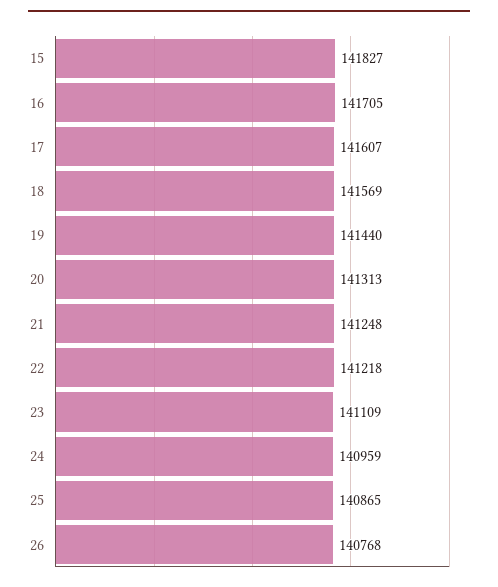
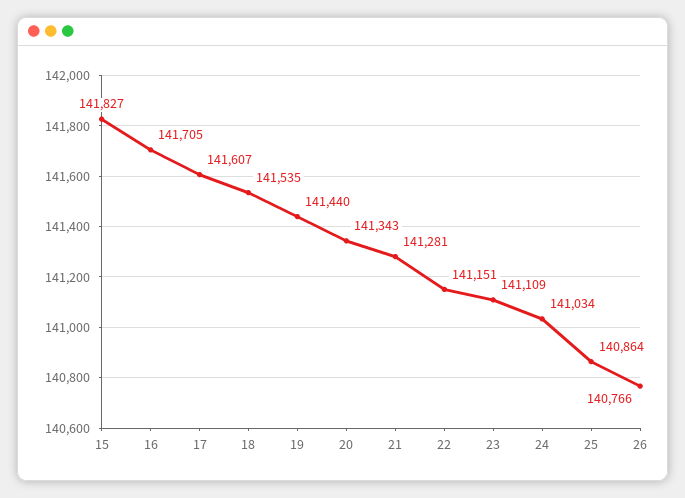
  {
    "15": 141827,
    "16": 141705,
    "17": 141607,
-   "18": 141569,
+   "18": 141535,
    "19": 141440,
-   "20": 141313,
+   "20": 141343,
-   "21": 141248,
+   "21": 141281,
-   "22": 141218,
+   "22": 141151,
    "23": 141109,
-   "24": 140959,
+   "24": 141034,
-   "25": 140865,
+   "25": 140864,
-   "26": 140768
+   "26": 140766
  }

